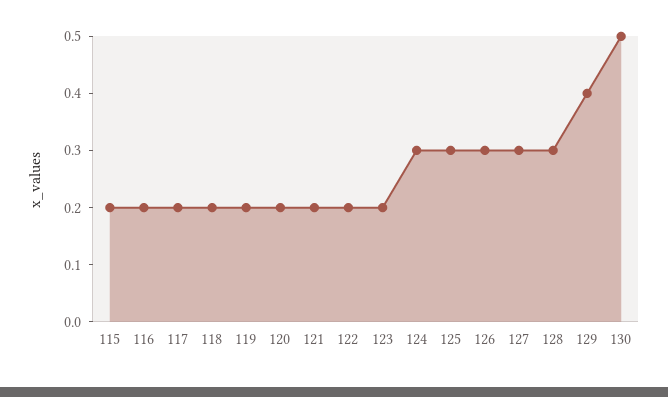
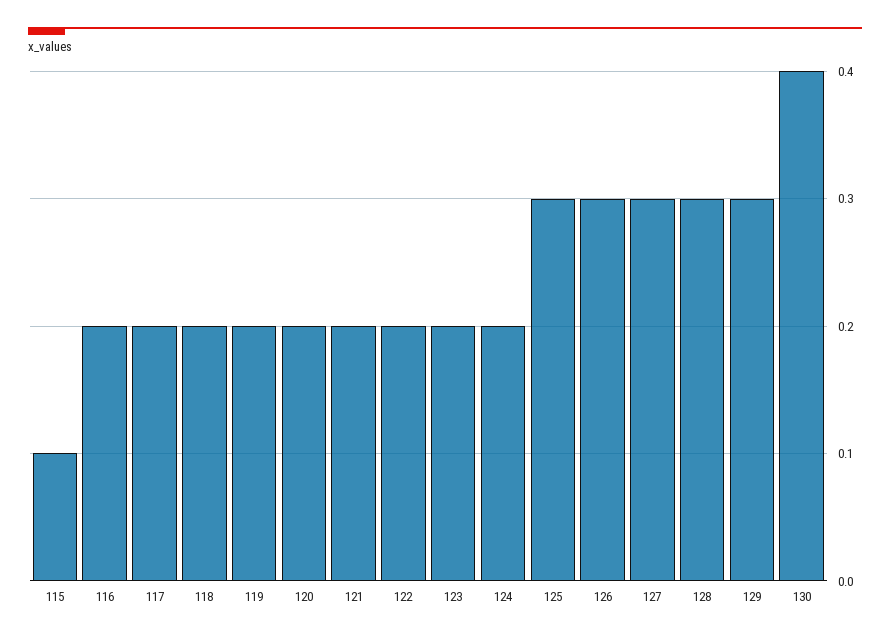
  {
-   "115": 0.2,
+   "115": 0.1,
    "116": 0.2,
    "117": 0.2,
    "118": 0.2,
    "119": 0.2,
    "120": 0.2,
    "121": 0.2,
    "122": 0.2,
    "123": 0.2,
-   "124": 0.3,
+   "124": 0.2,
    "125": 0.3,
    "126": 0.3,
    "127": 0.3,
    "128": 0.3,
-   "129": 0.4,
+   "129": 0.3,
-   "130": 0.5
+   "130": 0.4
  }

